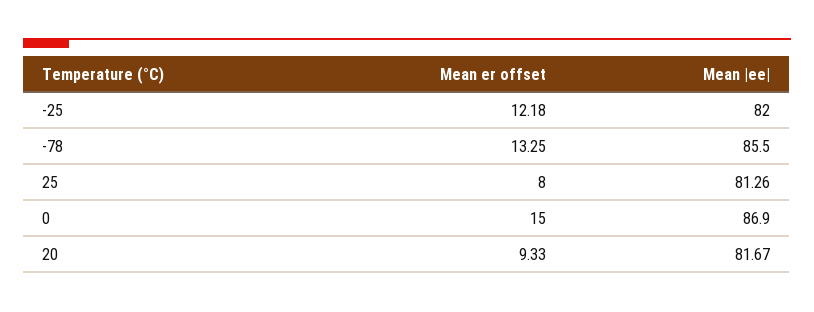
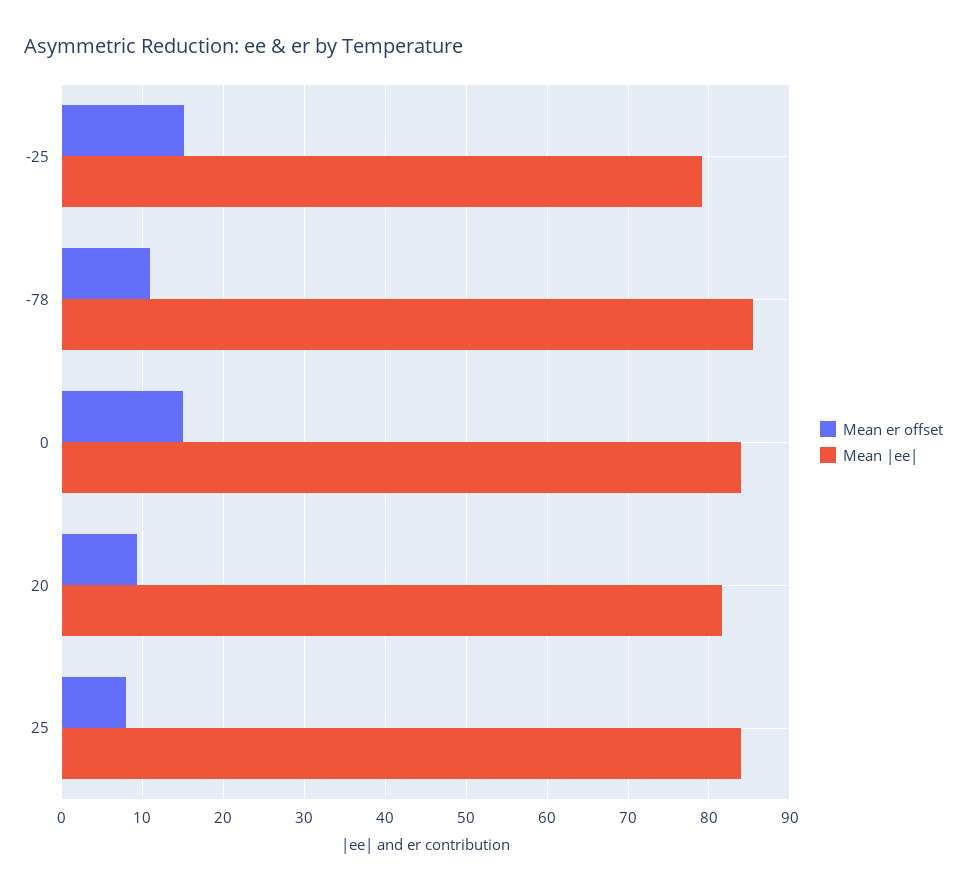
  {
    "Mean er offset": {
-     "-25": 12.18,
+     "-25": 15,
-     "-78": 13.25,
+     "-78": 11,
      "25": 8,
      "0": 15,
      "20": 9.33
    },
    "Mean |ee|": {
-     "-25": 82,
+     "-25": 79,
      "-78": 85.5,
-     "25": 81.26,
+     "25": 84,
-     "0": 86.9,
+     "0": 84,
      "20": 81.67
    }
  }

